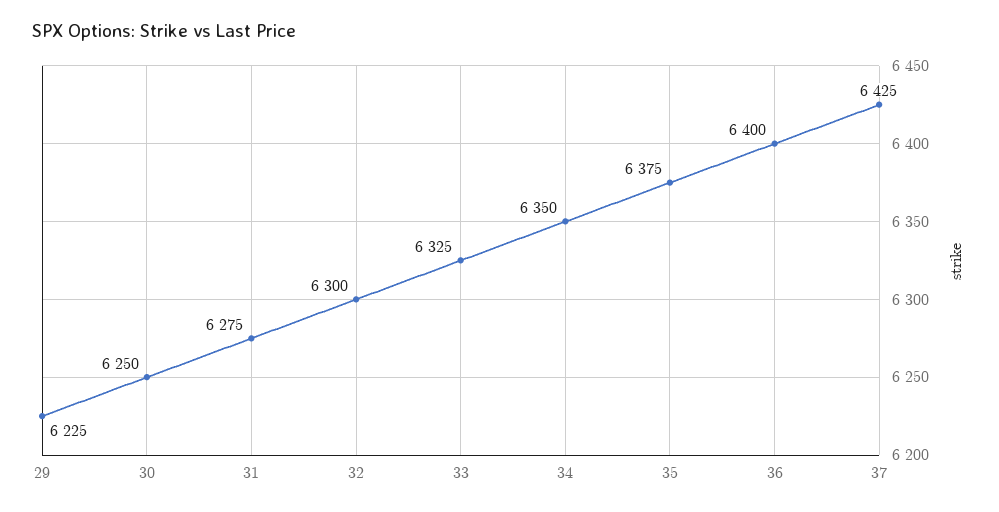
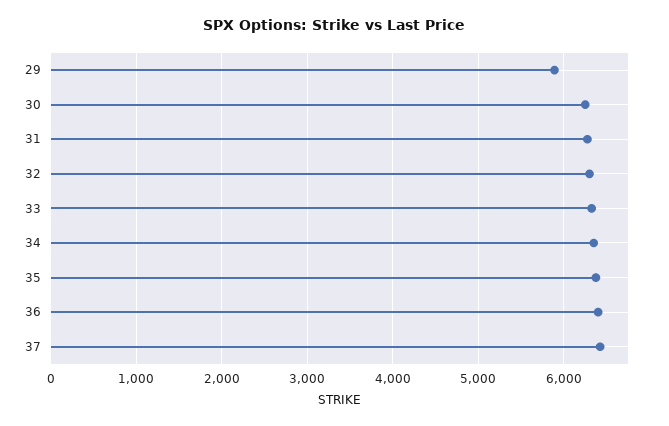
  {
-   "29": 6225,
+   "29": 5900,
    "30": 6250,
    "31": 6275,
    "32": 6300,
    "33": 6325,
    "34": 6350,
    "35": 6375,
    "36": 6400,
    "37": 6425
  }

